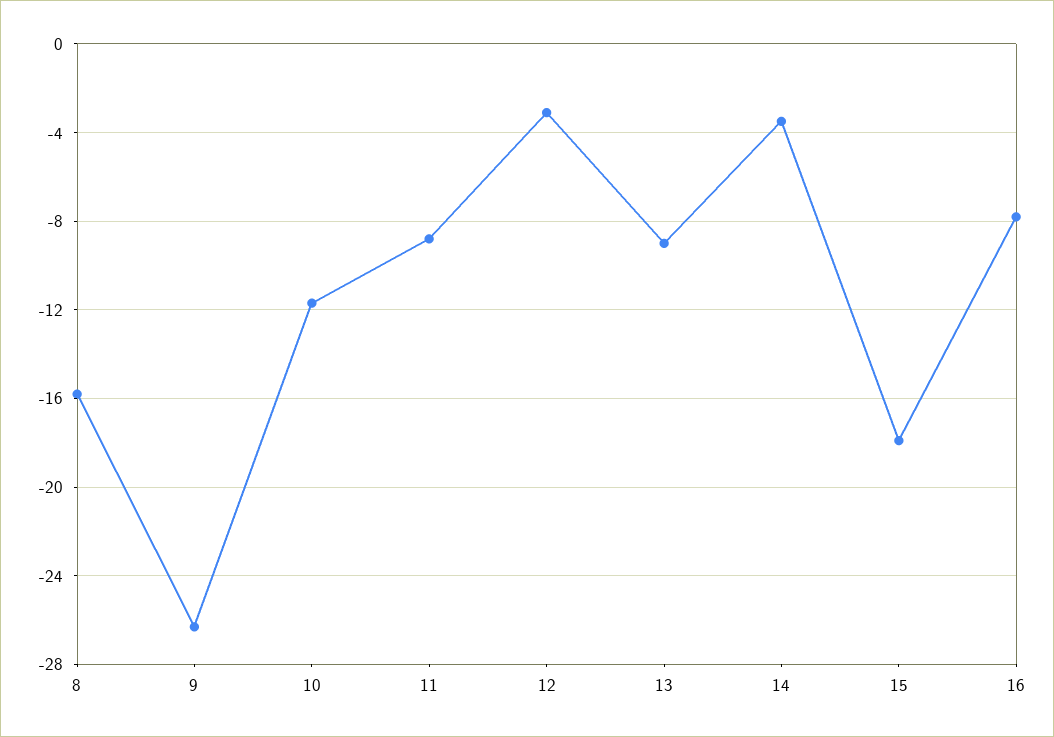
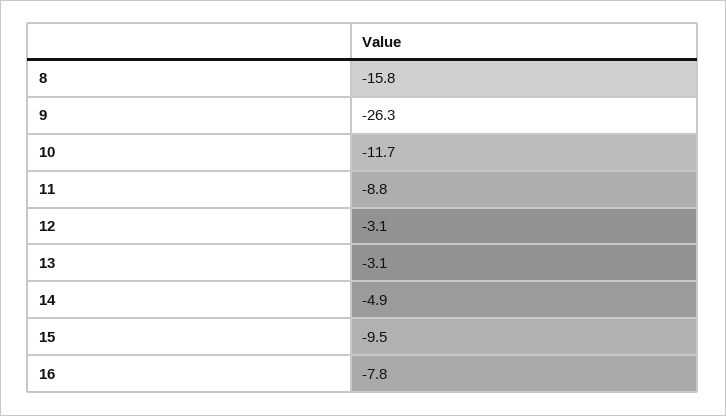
  {
    "8": -15.8,
    "9": -26.3,
    "10": -11.7,
    "11": -8.8,
    "12": -3.1,
-   "13": -9,
+   "13": -3.1,
-   "14": -3.5,
+   "14": -4.9,
-   "15": -18,
+   "15": -9.5,
    "16": -7.8
  }

